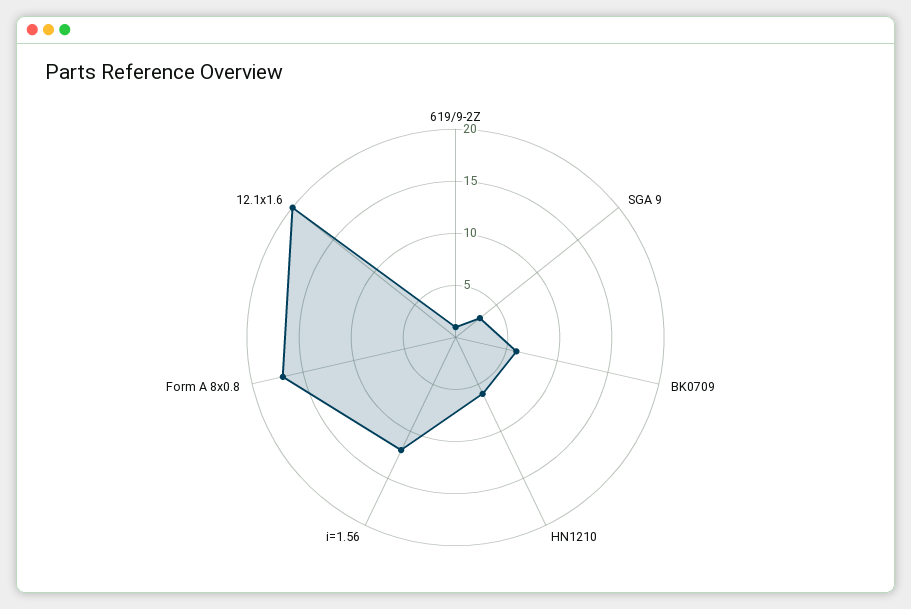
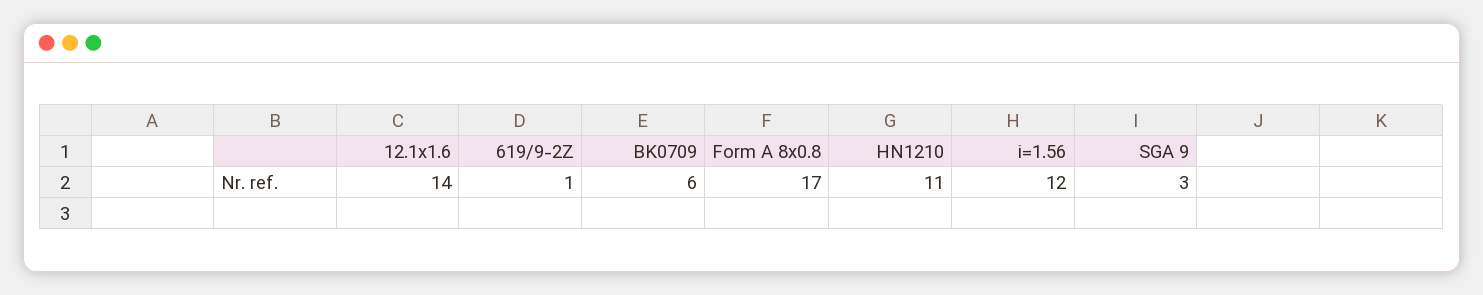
  {
    "619/9-2Z": 1,
    "SGA 9": 3,
    "BK0709": 6,
-   "HN1210": 6,
+   "HN1210": 11,
    "i=1.56": 12,
    "Form A 8x0.8": 17,
-   "12.1x1.6": 20
+   "12.1x1.6": 14
  }

